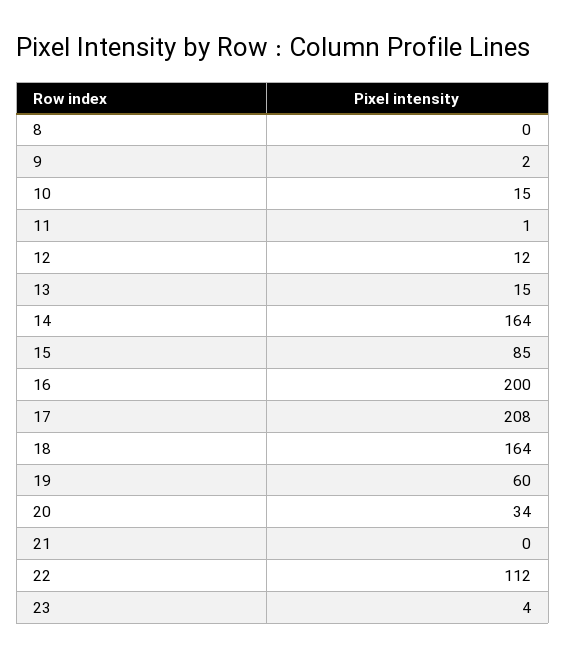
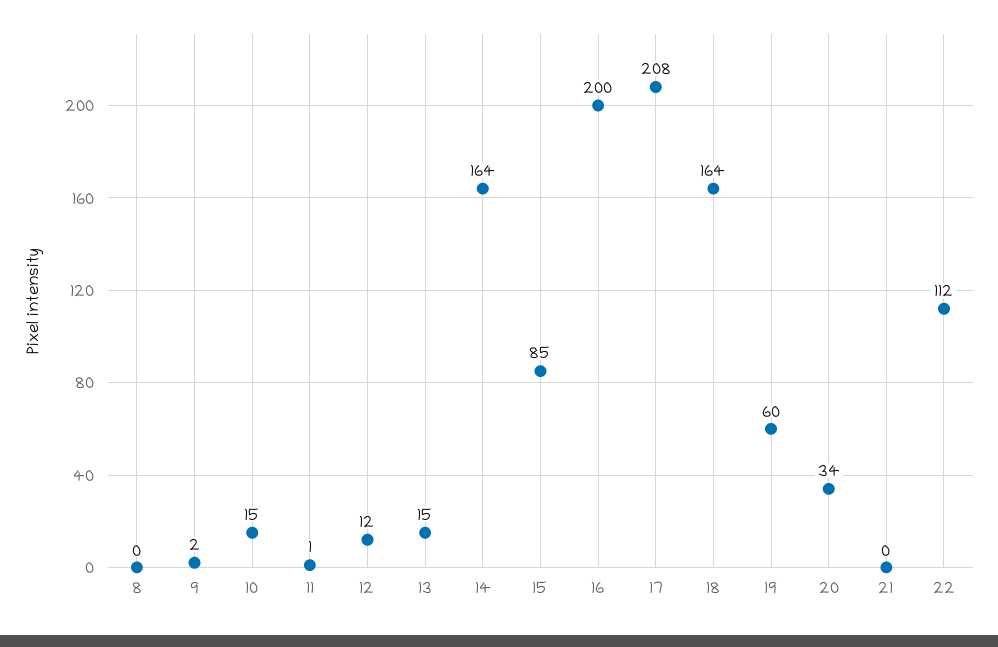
  {
    "8": 0,
    "9": 2,
    "10": 15,
    "11": 1,
    "12": 12,
    "13": 15,
    "14": 164,
    "15": 85,
    "16": 200,
    "17": 208,
    "18": 164,
    "19": 60,
    "20": 34,
    "21": 0,
-   "22": 112,
+   "22": 112
-   "23": 4
  }

